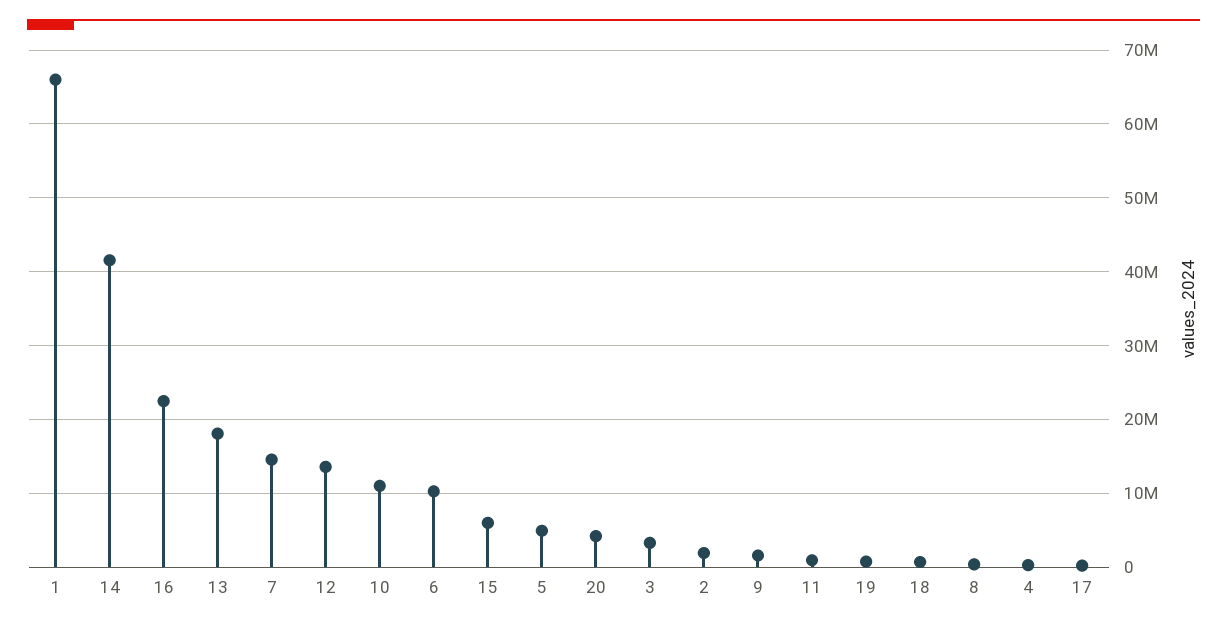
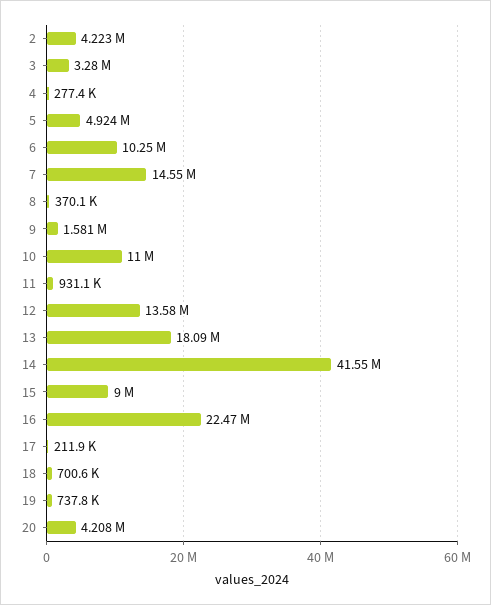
  {
-   "1": 66000000,
    "14": 41550000,
    "16": 22470000,
    "13": 18090000,
    "7": 14550000,
    "12": 13580000,
    "10": 11000000,
    "6": 10250000,
-   "15": 6000000,
+   "15": 9000000,
    "5": 4924000,
    "20": 4208000,
    "3": 3280000,
-   "2": 2000000,
+   "2": 4223000,
    "9": 1581000,
    "11": 931100,
    "19": 737800,
    "18": 700600,
    "8": 370100,
    "4": 277400,
    "17": 211900
  }

